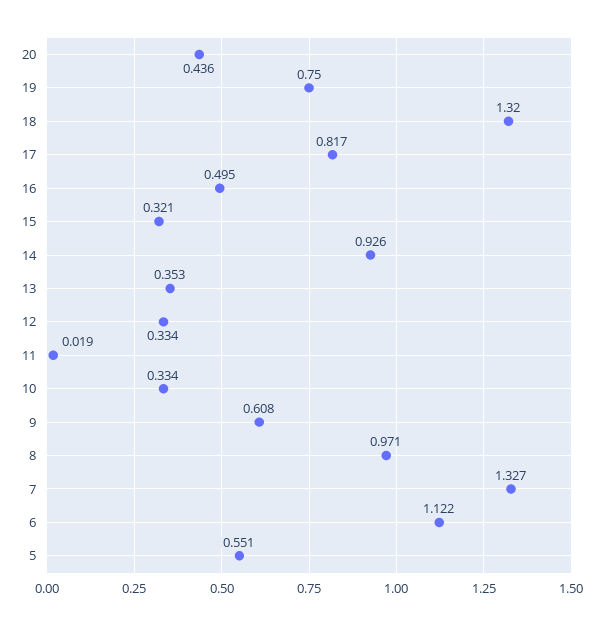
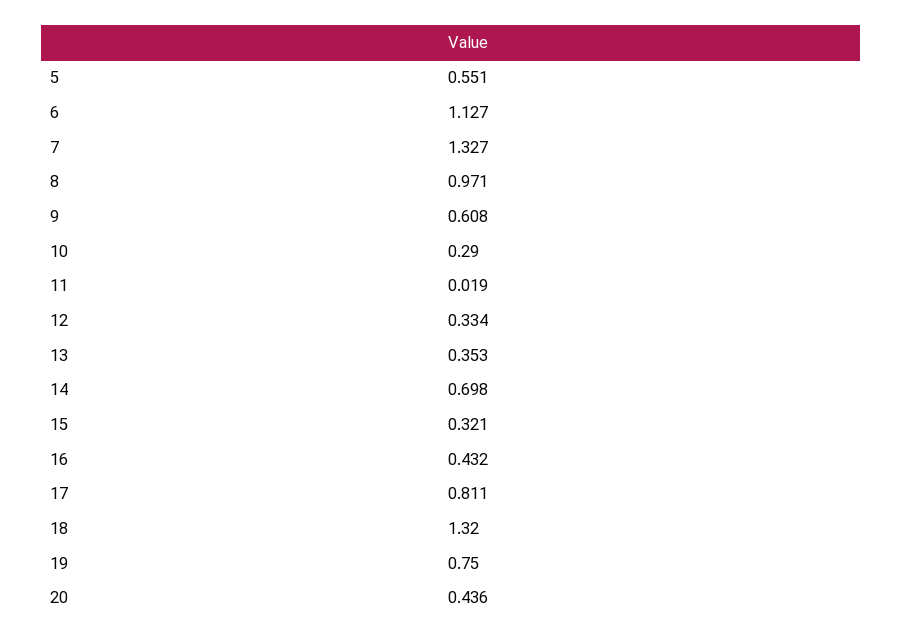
  {
    "20": 0.436,
    "19": 0.75,
    "18": 1.32,
-   "17": 0.817,
+   "17": 0.811,
-   "16": 0.495,
+   "16": 0.432,
    "15": 0.321,
-   "14": 0.926,
+   "14": 0.698,
    "13": 0.353,
    "12": 0.334,
    "11": 0.019,
-   "10": 0.334,
+   "10": 0.29,
    "9": 0.608,
    "8": 0.971,
    "7": 1.327,
-   "6": 1.122,
+   "6": 1.127,
    "5": 0.551
  }

